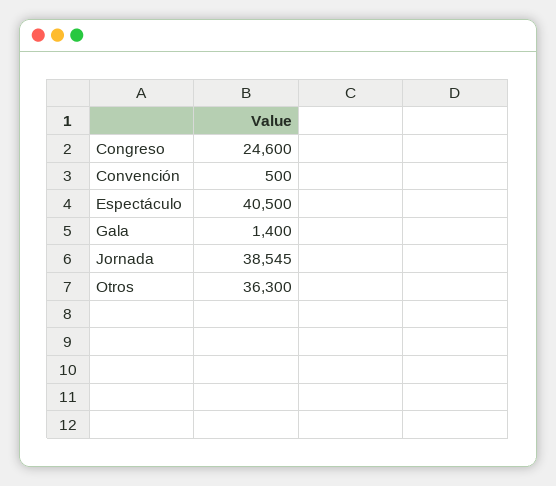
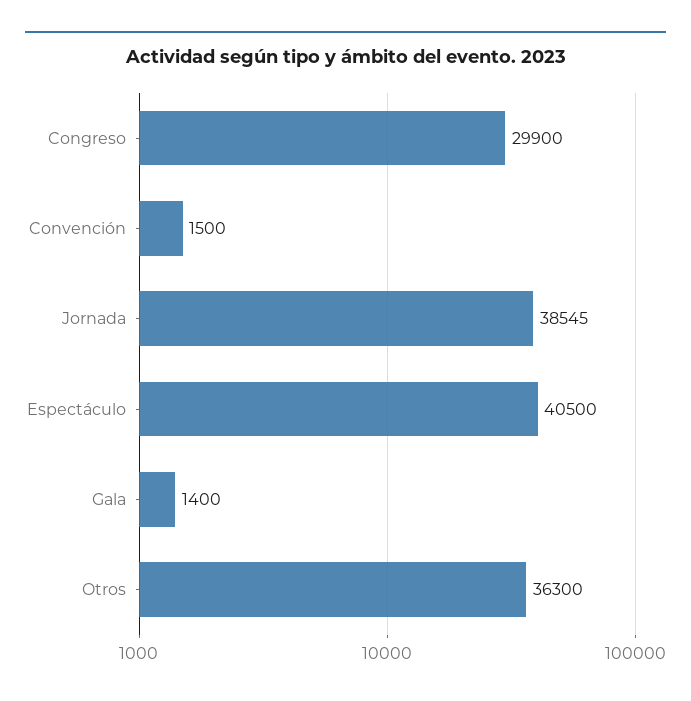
  {
-   "Congreso": 24600,
+   "Congreso": 29900,
-   "Convención": 500,
+   "Convención": 1500,
    "Espectáculo": 40500,
    "Gala": 1400,
    "Jornada": 38545,
    "Otros": 36300
  }

